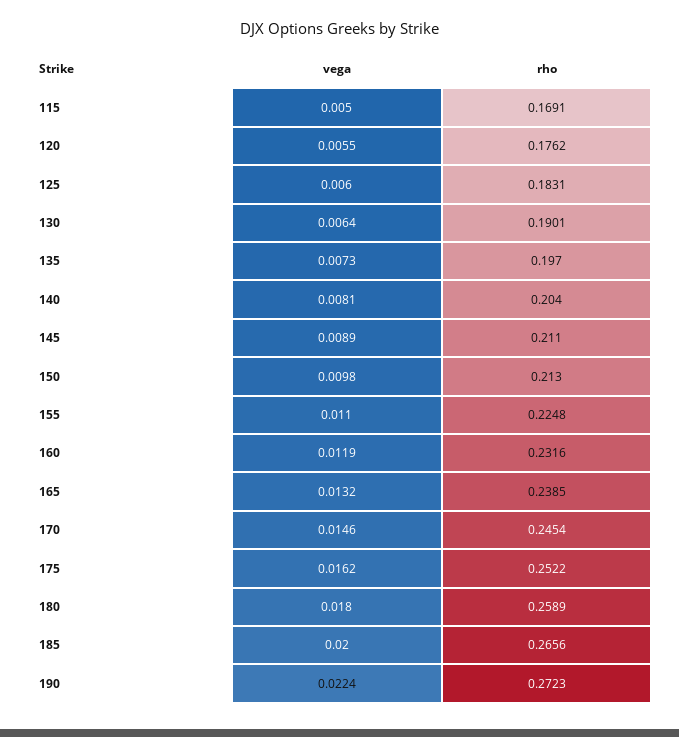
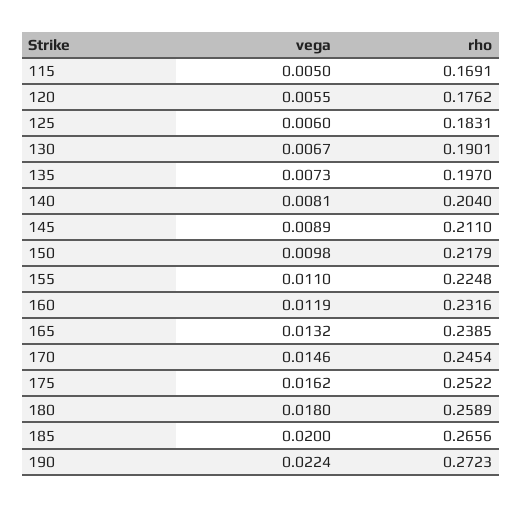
  {
    "vega": {
      "115": 0.005,
      "120": 0.0055,
      "125": 0.006,
-     "130": 0.0064,
+     "130": 0.0067,
      "135": 0.0073,
      "140": 0.0081,
      "145": 0.0089,
      "150": 0.0098,
      "155": 0.011,
      "160": 0.0119,
      "165": 0.0132,
      "170": 0.0146,
      "175": 0.0162,
      "180": 0.018,
      "185": 0.02,
      "190": 0.0224
    },
    "rho": {
      "115": 0.1691,
      "120": 0.1762,
      "125": 0.1831,
      "130": 0.1901,
      "135": 0.197,
      "140": 0.204,
      "145": 0.211,
-     "150": 0.213,
+     "150": 0.2179,
      "155": 0.2248,
      "160": 0.2316,
      "165": 0.2385,
      "170": 0.2454,
      "175": 0.2522,
      "180": 0.2589,
      "185": 0.2656,
      "190": 0.2723
    }
  }

